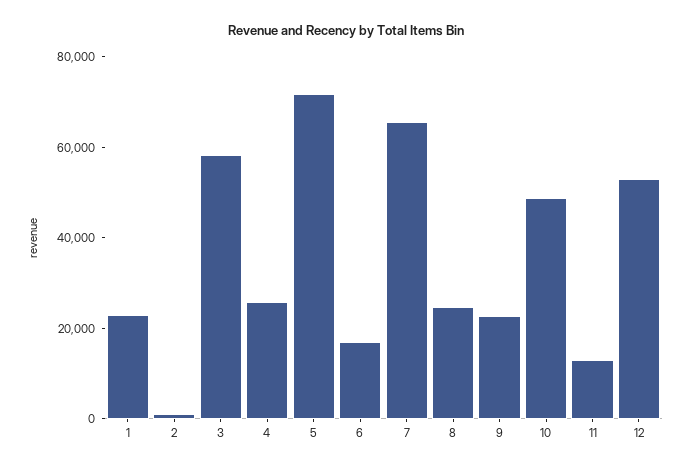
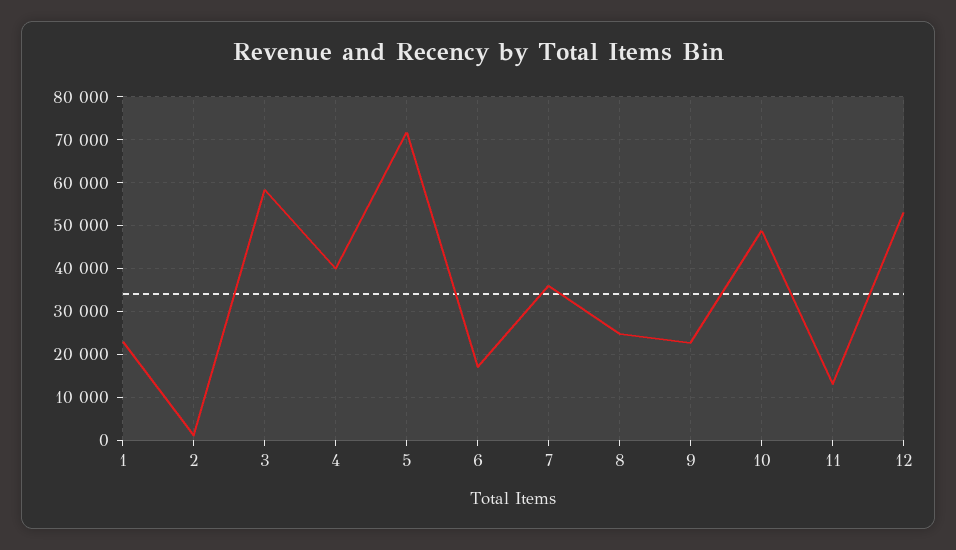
  {
    "1": 22000,
    "2": 2000,
    "3": 58000,
-   "4": 25000,
+   "4": 40000,
    "5": 72000,
    "6": 18000,
-   "7": 65000,
+   "7": 36000,
    "8": 24000,
    "9": 22000,
    "10": 48000,
    "11": 12000,
    "12": 54000
  }

